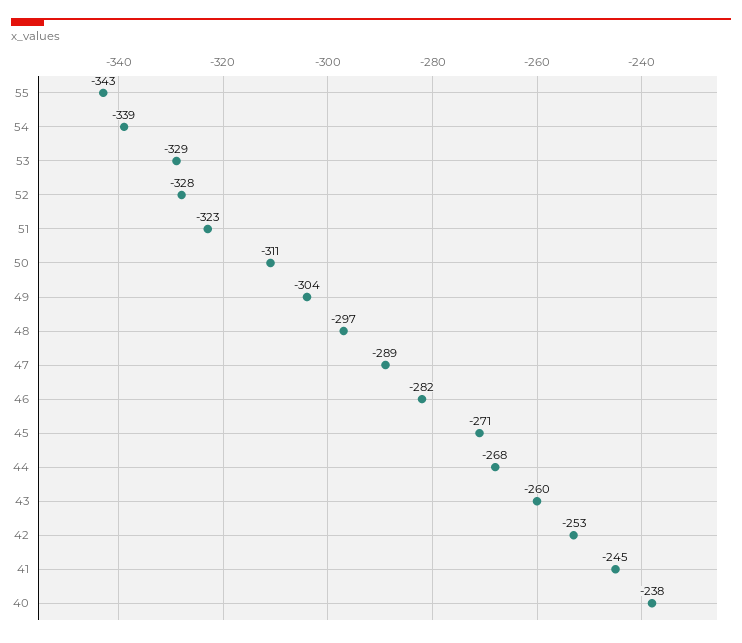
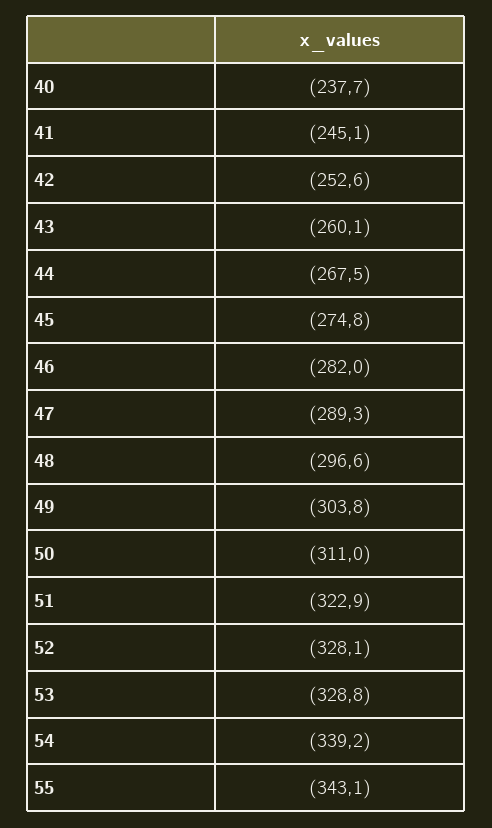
  {
    "55": -343.1,
    "54": -339.2,
    "53": -328.8,
    "52": -328.1,
    "51": -322.9,
    "50": -311,
    "49": -303.8,
    "48": -296.6,
    "47": -289.3,
    "46": -282,
-   "45": -271,
+   "45": -274.8,
    "44": -267.5,
    "43": -260.1,
    "42": -252.6,
    "41": -245.1,
    "40": -237.7
  }

